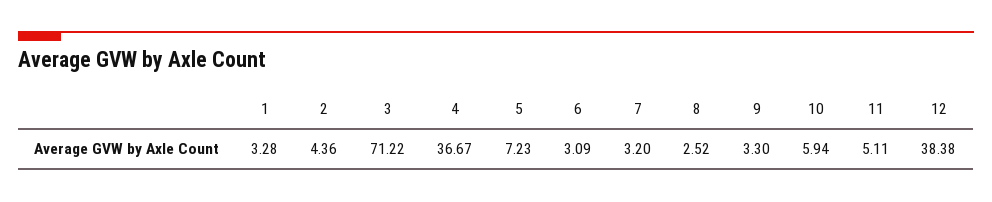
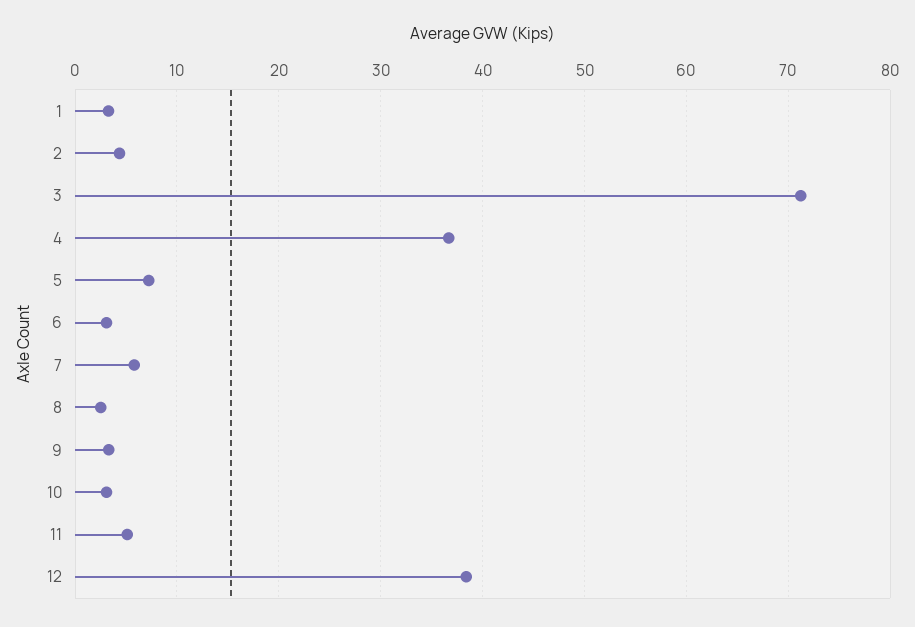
  {
    "1": 3.28,
    "2": 4.36,
    "3": 71.22,
    "4": 36.67,
    "5": 7.23,
    "6": 3.09,
-   "7": 3.2,
+   "7": 6,
    "8": 2.52,
    "9": 3.3,
-   "10": 5.94,
+   "10": 3,
    "11": 5.11,
    "12": 38.38
  }

